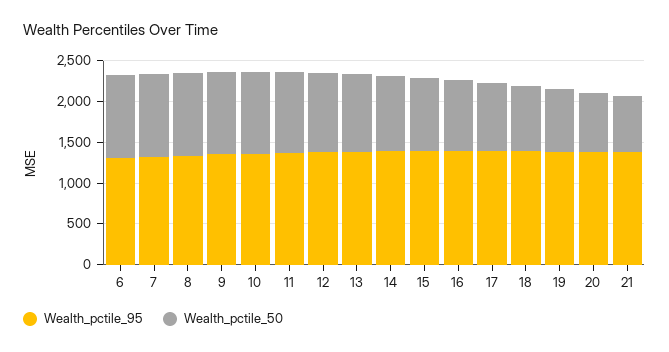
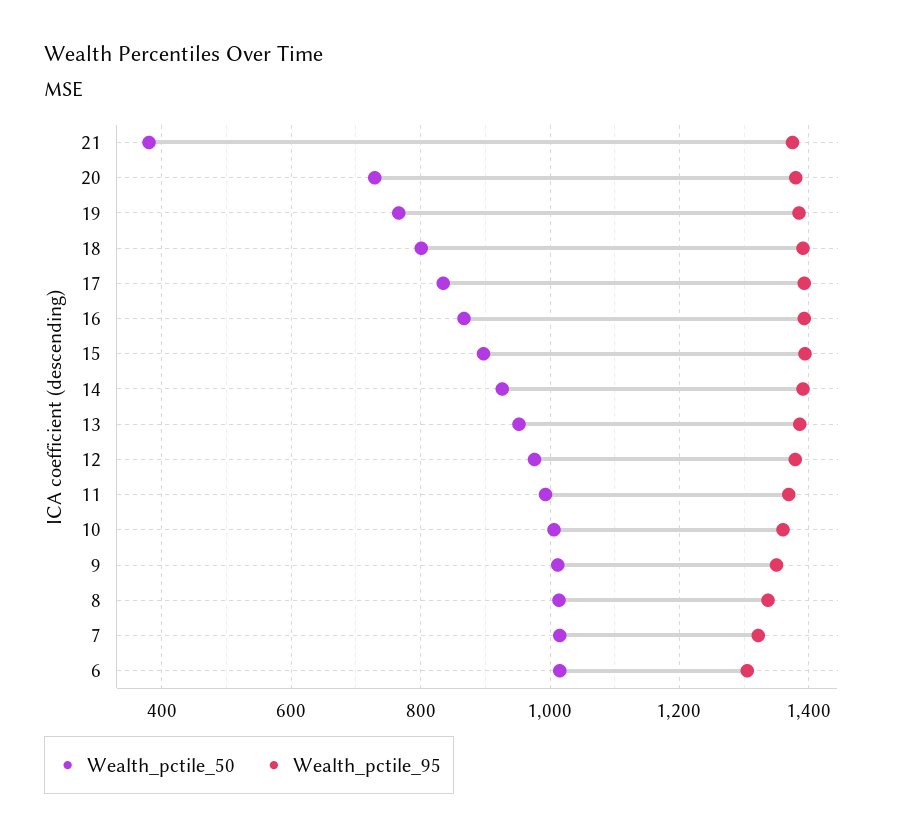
  {
    "Wealth_pctile_95": {
      "6": 1300,
      "7": 1320,
      "8": 1340,
      "9": 1360,
      "10": 1360,
      "11": 1360,
      "12": 1380,
      "13": 1380,
      "14": 1400,
      "15": 1400,
      "16": 1400,
      "17": 1400,
      "18": 1400,
      "19": 1380,
      "20": 1380,
      "21": 1380
    },
    "Wealth_pctile_50": {
      "6": 1020,
      "7": 1020,
      "8": 1020,
      "9": 1020,
      "10": 1000,
      "11": 1000,
      "12": 980,
      "13": 960,
      "14": 920,
      "15": 900,
      "16": 860,
      "17": 840,
      "18": 800,
      "19": 760,
      "20": 720,
-     "21": 700
+     "21": 380
    }
  }

